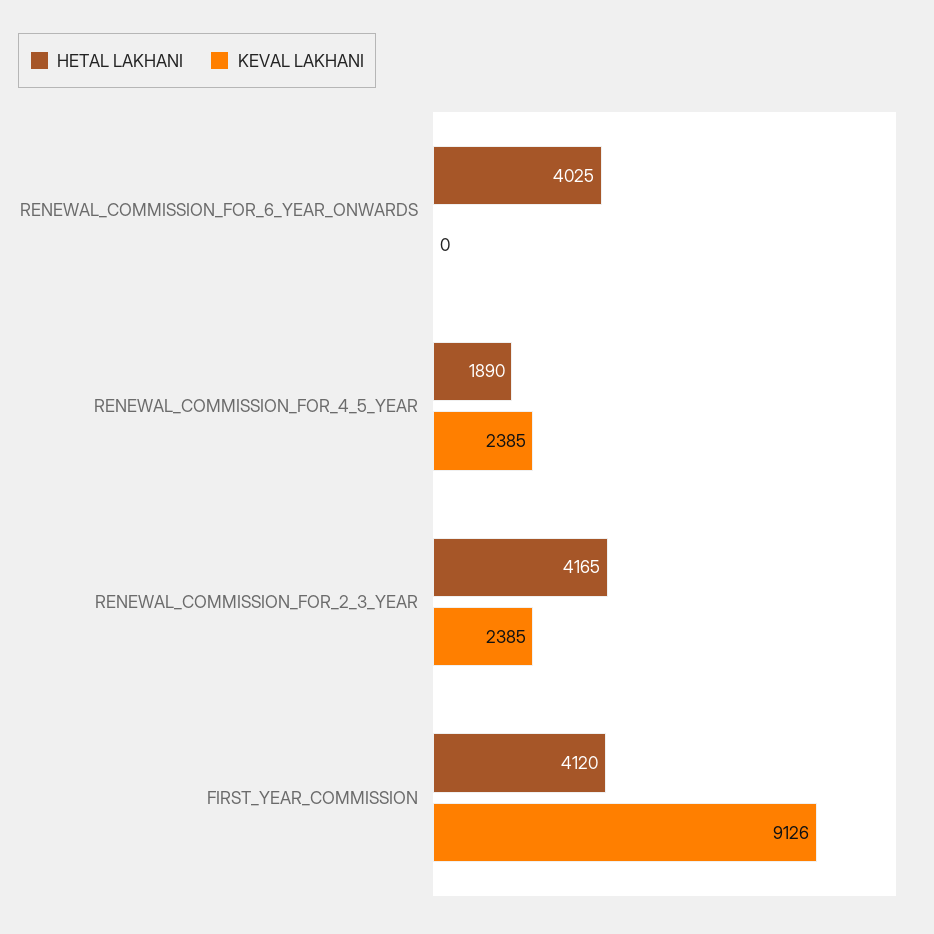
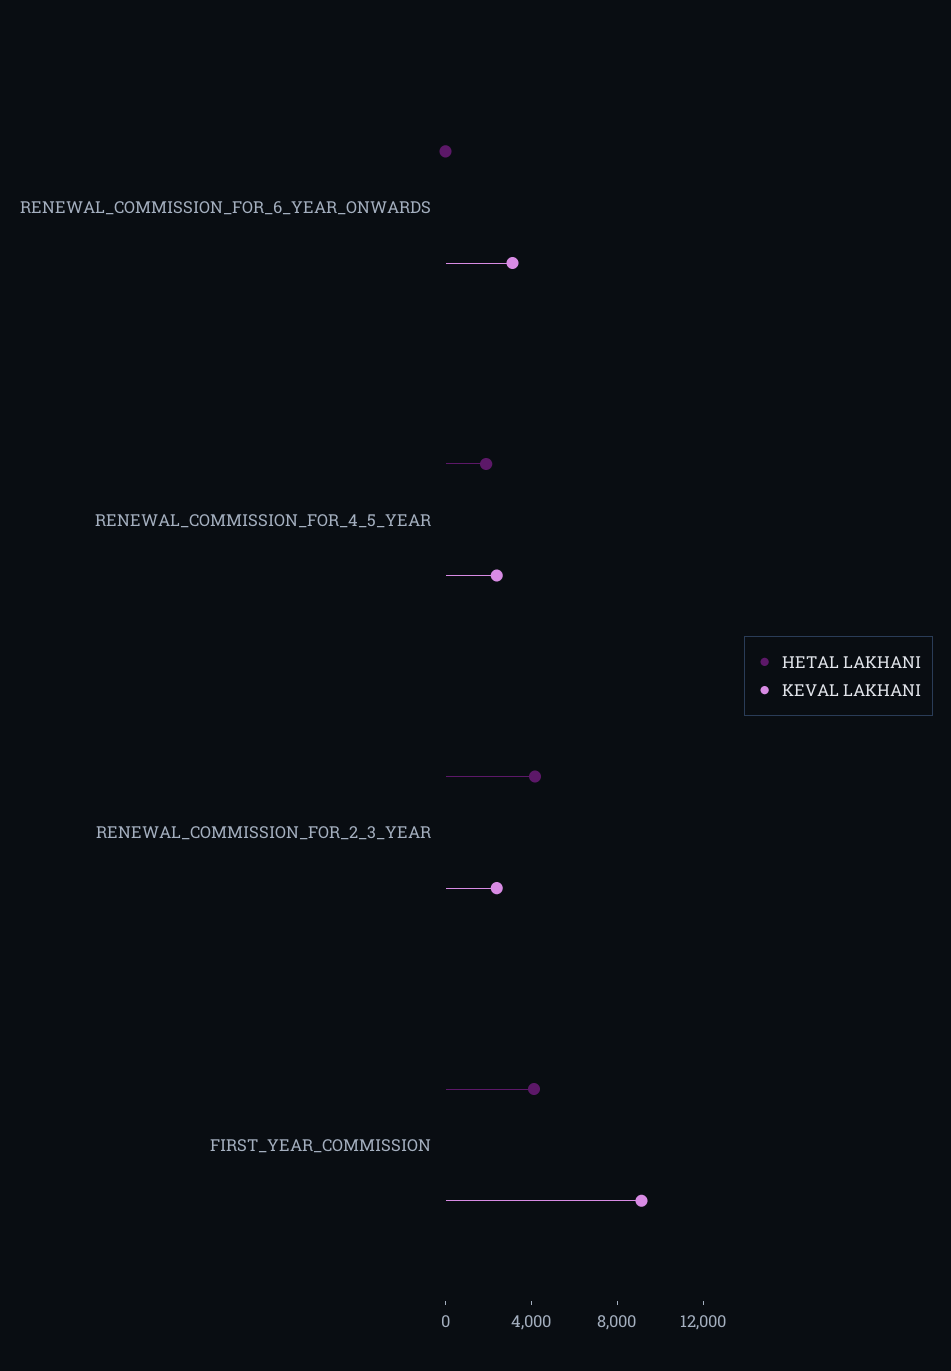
  {
    "HETAL LAKHANI": {
-     "RENEWAL_COMMISSION_FOR_6_YEAR_ONWARDS": 4025,
+     "RENEWAL_COMMISSION_FOR_6_YEAR_ONWARDS": 0,
      "RENEWAL_COMMISSION_FOR_4_5_YEAR": 1890,
      "RENEWAL_COMMISSION_FOR_2_3_YEAR": 4165,
      "FIRST_YEAR_COMMISSION": 4120
    },
    "KEVAL LAKHANI": {
-     "RENEWAL_COMMISSION_FOR_6_YEAR_ONWARDS": 0,
+     "RENEWAL_COMMISSION_FOR_6_YEAR_ONWARDS": 3000,
      "RENEWAL_COMMISSION_FOR_4_5_YEAR": 2385,
      "RENEWAL_COMMISSION_FOR_2_3_YEAR": 2385,
      "FIRST_YEAR_COMMISSION": 9126
    }
  }

